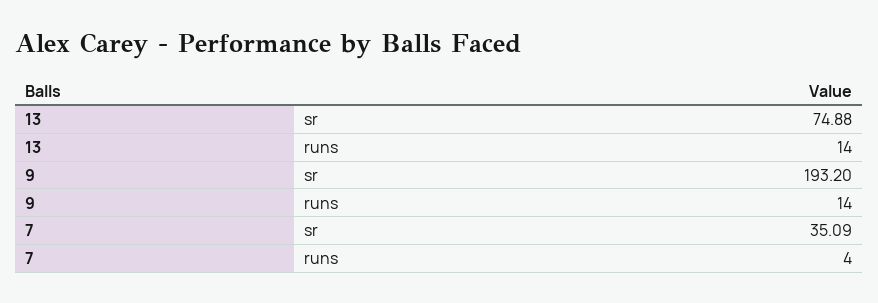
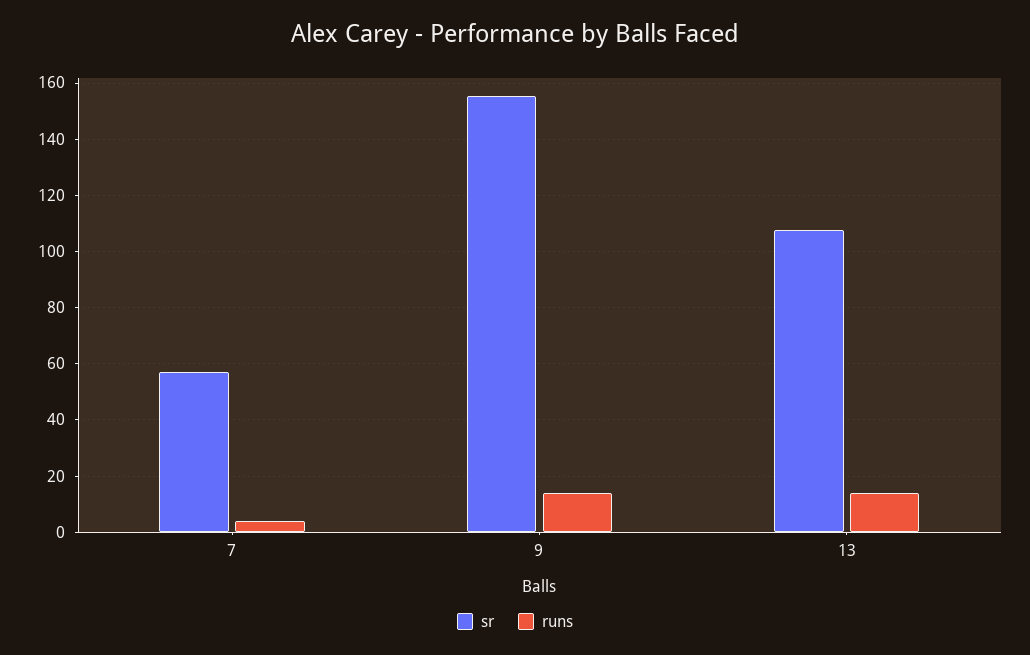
  {
    "sr": {
-     "13": 74.88,
+     "13": 107.5,
-     "9": 193.2,
+     "9": 155,
-     "7": 35.09
+     "7": 57.5
    },
    "runs": {
      "13": 14,
      "9": 14,
      "7": 4
    }
  }

